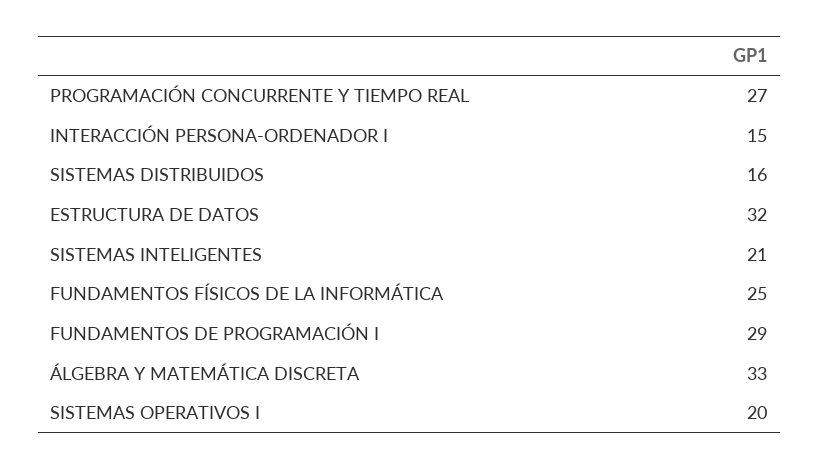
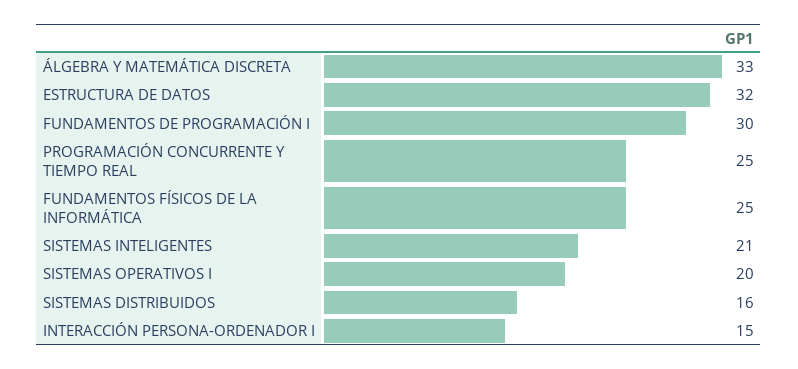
  {
-   "PROGRAMACIÓN CONCURRENTE Y TIEMPO REAL": 27,
+   "PROGRAMACIÓN CONCURRENTE Y TIEMPO REAL": 25,
    "INTERACCIÓN PERSONA-ORDENADOR I": 15,
    "SISTEMAS DISTRIBUIDOS": 16,
    "ESTRUCTURA DE DATOS": 32,
    "SISTEMAS INTELIGENTES": 21,
    "FUNDAMENTOS FÍSICOS DE LA INFORMÁTICA": 25,
-   "FUNDAMENTOS DE PROGRAMACIÓN I": 29,
+   "FUNDAMENTOS DE PROGRAMACIÓN I": 30,
    "ÁLGEBRA Y MATEMÁTICA DISCRETA": 33,
    "SISTEMAS OPERATIVOS I": 20
  }

